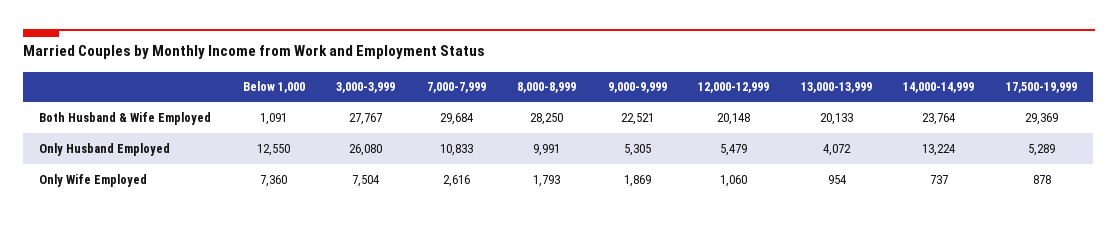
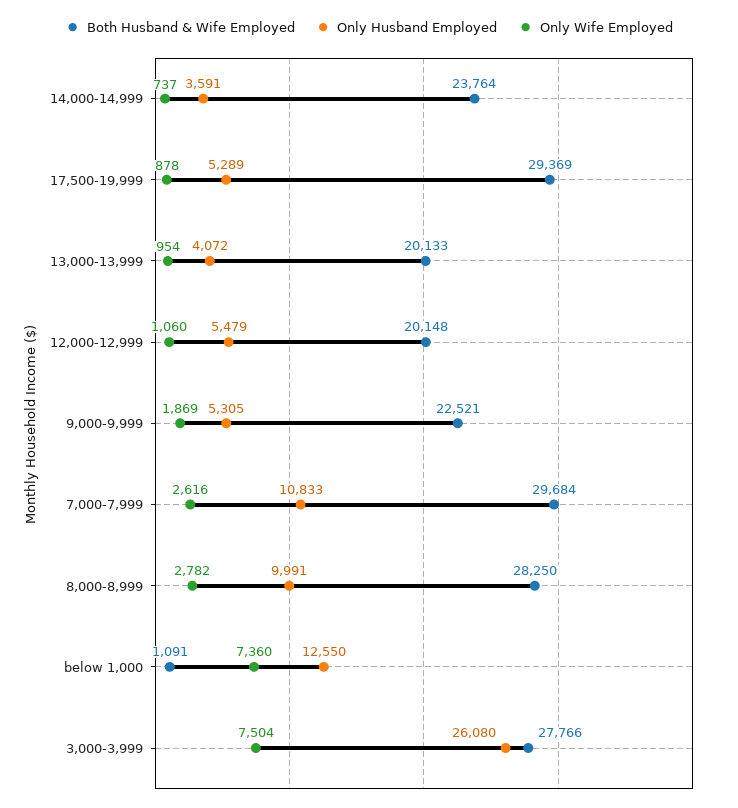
  {
    "Both Husband & Wife Employed": {
      "Below 1,000": 1091,
-     "3,000-3,999": 27767,
+     "3,000-3,999": 27766,
      "7,000-7,999": 29684,
      "8,000-8,999": 28250,
      "9,000-9,999": 22521,
      "12,000-12,999": 20148,
      "13,000-13,999": 20133,
      "14,000-14,999": 23764,
      "17,500-19,999": 29369
    },
    "Only Husband Employed": {
      "Below 1,000": 12550,
      "3,000-3,999": 26080,
      "7,000-7,999": 10833,
      "8,000-8,999": 9991,
      "9,000-9,999": 5305,
      "12,000-12,999": 5479,
      "13,000-13,999": 4072,
-     "14,000-14,999": 13224,
+     "14,000-14,999": 3591,
      "17,500-19,999": 5289
    },
    "Only Wife Employed": {
      "Below 1,000": 7360,
      "3,000-3,999": 7504,
      "7,000-7,999": 2616,
-     "8,000-8,999": 1793,
+     "8,000-8,999": 2782,
      "9,000-9,999": 1869,
      "12,000-12,999": 1060,
      "13,000-13,999": 954,
      "14,000-14,999": 737,
      "17,500-19,999": 878
    }
  }

